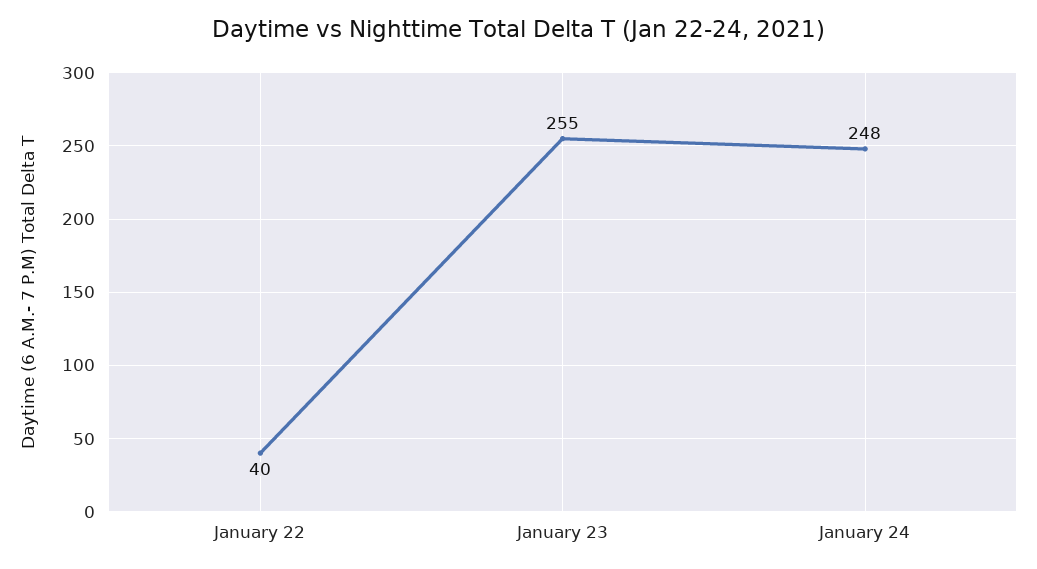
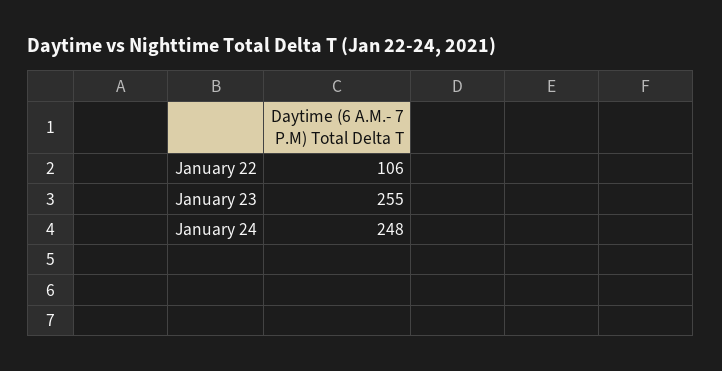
  {
-   "January 22": 40,
+   "January 22": 106,
    "January 23": 255,
    "January 24": 248
  }

